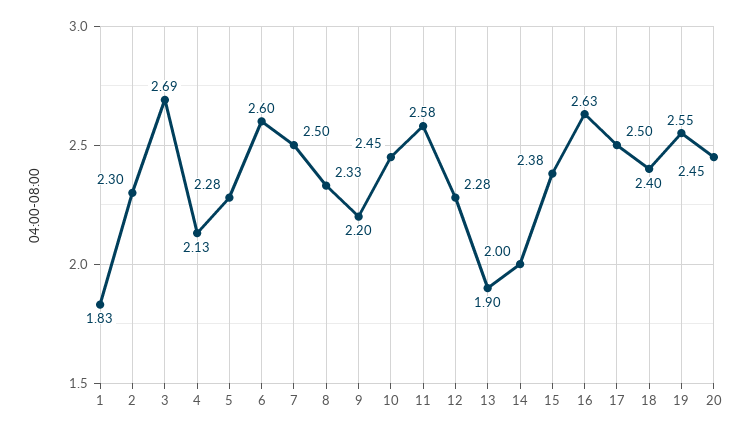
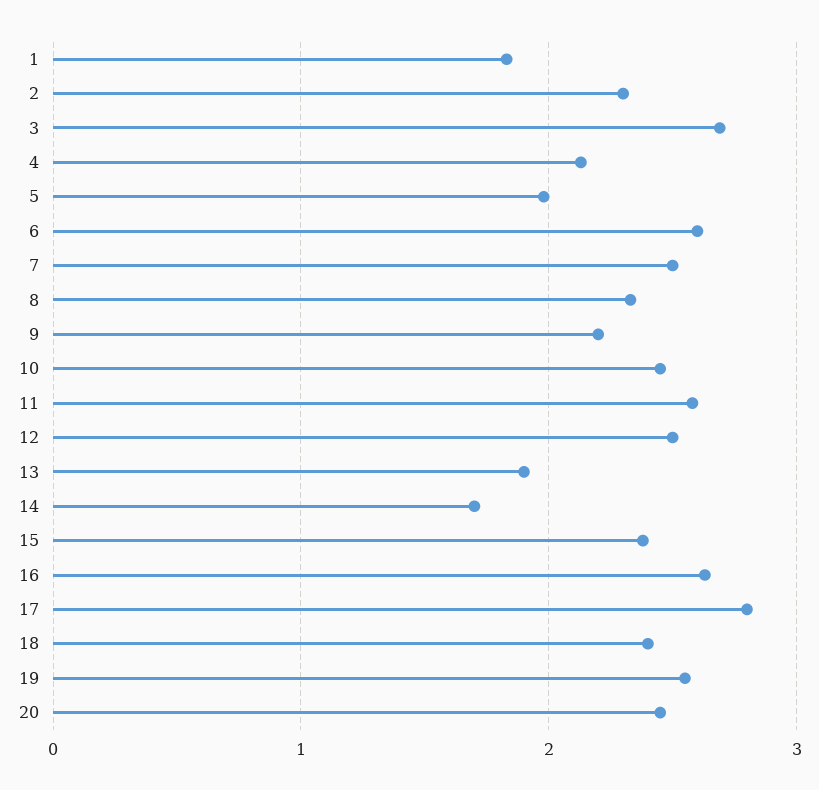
  {
    "1": 1.83,
    "2": 2.3,
    "3": 2.69,
    "4": 2.13,
-   "5": 2.28,
+   "5": 2,
    "6": 2.6,
    "7": 2.5,
    "8": 2.33,
    "9": 2.2,
    "10": 2.45,
    "11": 2.58,
-   "12": 2.28,
+   "12": 2.5,
    "13": 1.9,
-   "14": 2,
+   "14": 1.7,
    "15": 2.38,
    "16": 2.63,
-   "17": 2.5,
+   "17": 2.8,
    "18": 2.4,
    "19": 2.55,
    "20": 2.45
  }

